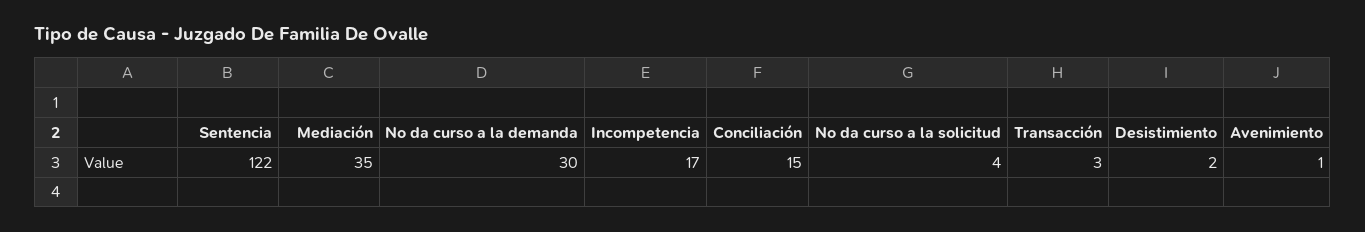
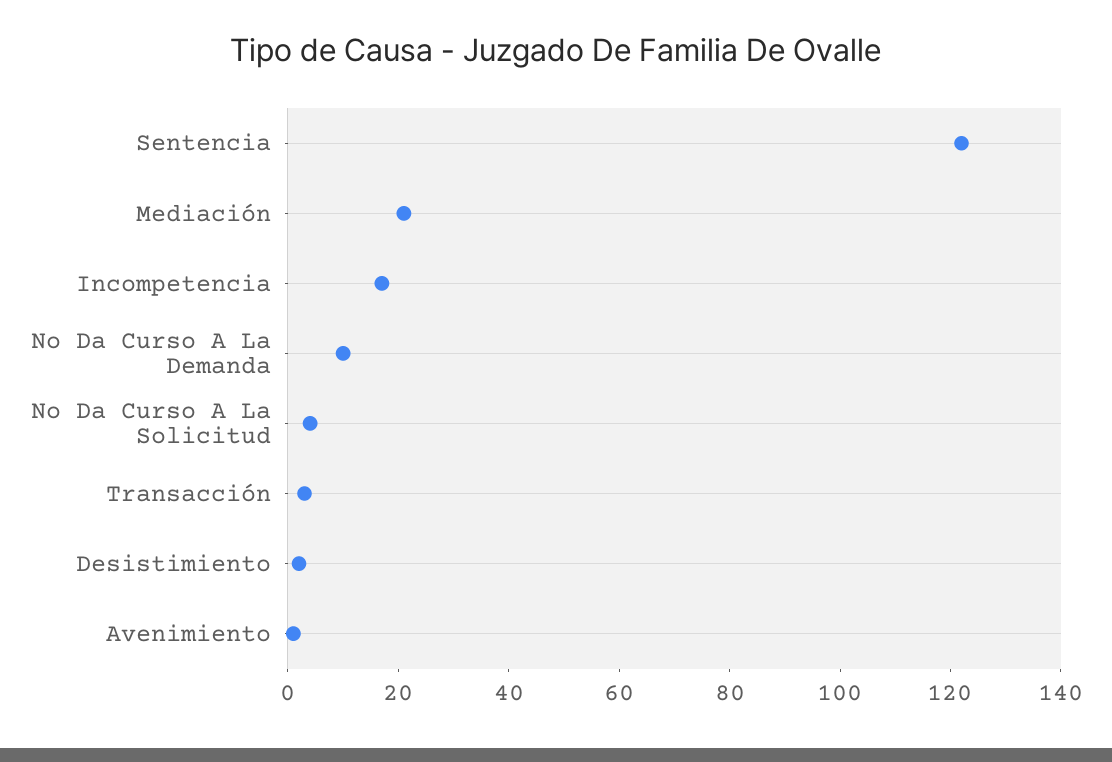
  {
    "Sentencia": 122,
-   "Mediación": 35,
+   "Mediación": 20,
-   "No da curso a la demanda": 30,
+   "No da curso a la demanda": 10,
    "Incompetencia": 17,
-   "Conciliación": 15,
    "No da curso a la solicitud": 4,
    "Transacción": 3,
    "Desistimiento": 2,
    "Avenimiento": 1
  }

